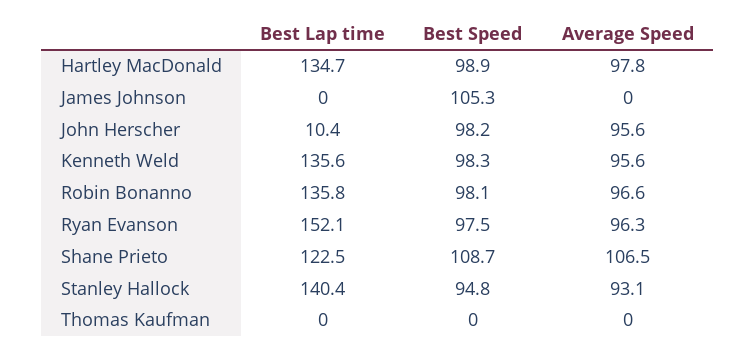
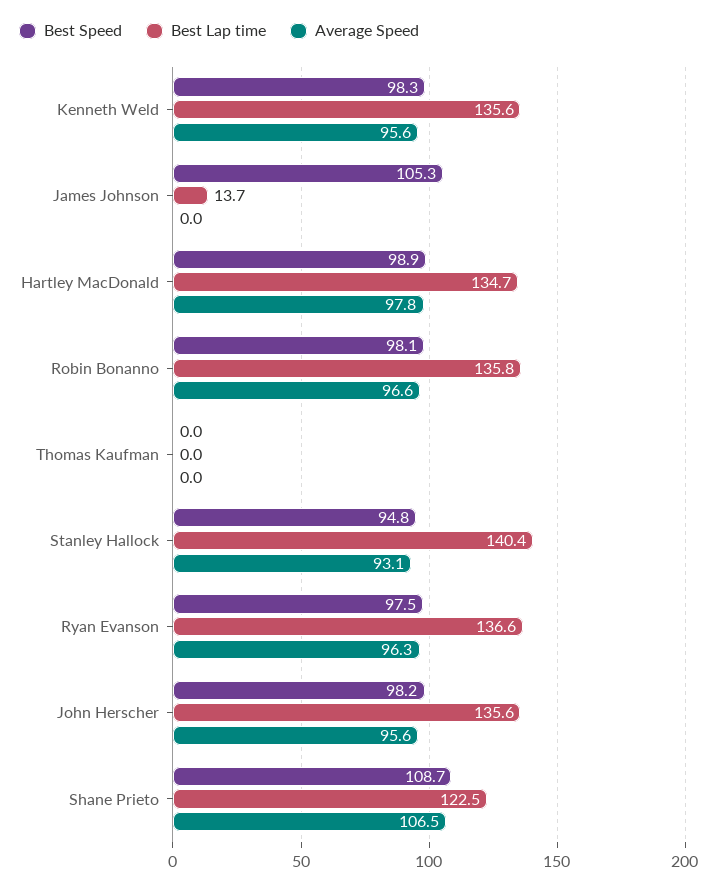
  {
    "Best Lap time": {
      "Hartley MacDonald": 134.7,
-     "James Johnson": 0,
+     "James Johnson": 13.7,
-     "John Herscher": 10.4,
+     "John Herscher": 135.6,
      "Kenneth Weld": 135.6,
      "Robin Bonanno": 135.8,
-     "Ryan Evanson": 152.1,
+     "Ryan Evanson": 136.6,
      "Shane Prieto": 122.5,
      "Stanley Hallock": 140.4,
      "Thomas Kaufman": 0
    },
    "Best Speed": {
      "Hartley MacDonald": 98.9,
      "James Johnson": 105.3,
      "John Herscher": 98.2,
      "Kenneth Weld": 98.3,
      "Robin Bonanno": 98.1,
      "Ryan Evanson": 97.5,
      "Shane Prieto": 108.7,
      "Stanley Hallock": 94.8,
      "Thomas Kaufman": 0
    },
    "Average Speed": {
      "Hartley MacDonald": 97.8,
      "James Johnson": 0,
      "John Herscher": 95.6,
      "Kenneth Weld": 95.6,
      "Robin Bonanno": 96.6,
      "Ryan Evanson": 96.3,
      "Shane Prieto": 106.5,
      "Stanley Hallock": 93.1,
      "Thomas Kaufman": 0
    }
  }

